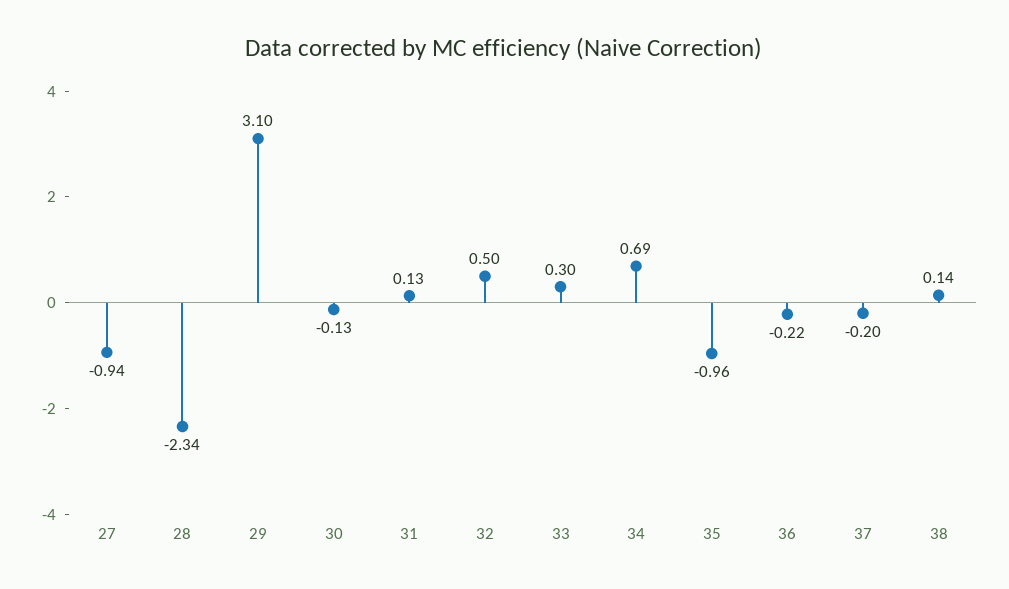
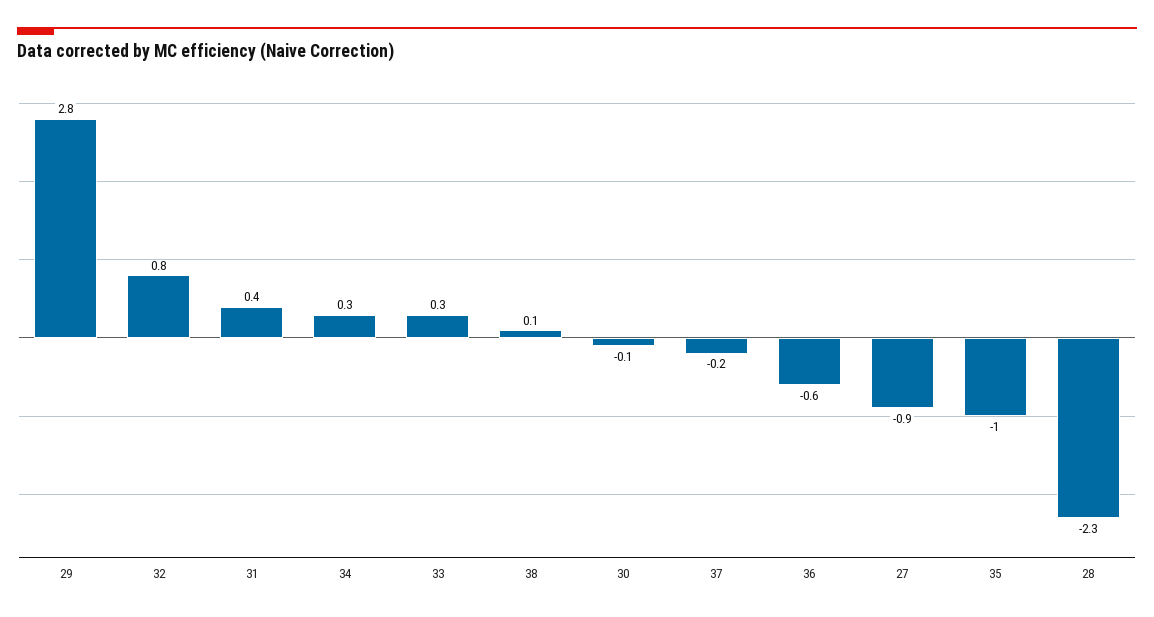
  {
    "27": -0.94,
    "28": -2.34,
-   "29": 3.1,
+   "29": 2.8,
    "30": -0.13,
-   "31": 0.13,
+   "31": 0.4,
-   "32": 0.5,
+   "32": 0.8,
    "33": 0.3,
-   "34": 0.69,
+   "34": 0.3,
    "35": -0.96,
-   "36": -0.22,
+   "36": -0.6,
    "37": -0.2,
    "38": 0.14
  }

